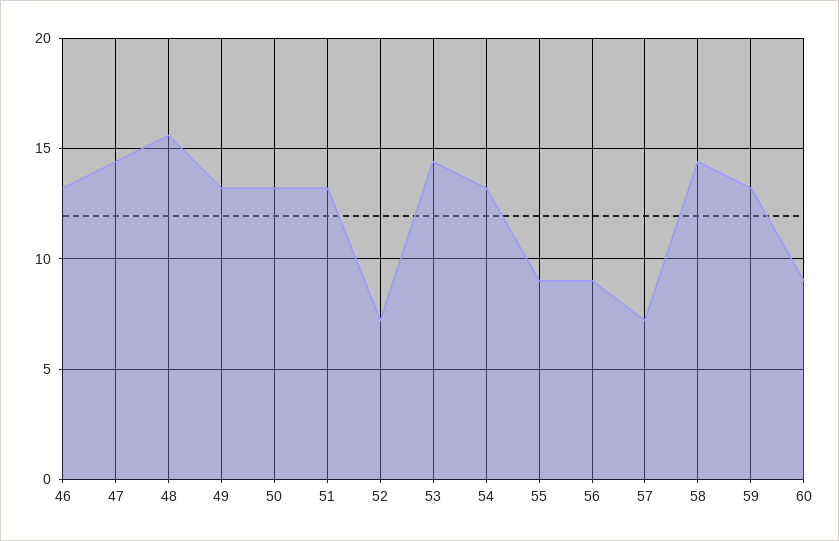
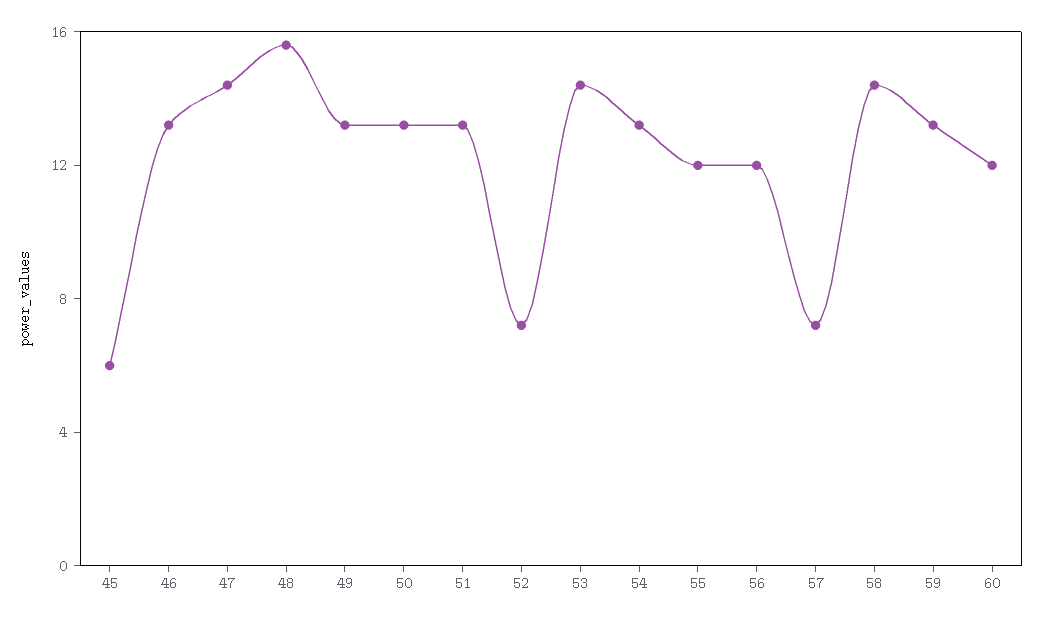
  {
    "46": 13,
    "47": 14.5,
    "48": 15.5,
    "49": 13,
    "50": 13,
    "51": 13,
    "52": 7,
    "53": 14.5,
    "54": 13,
-   "55": 9,
+   "55": 12,
-   "56": 9,
+   "56": 12,
    "57": 7,
    "58": 14.5,
    "59": 13,
-   "60": 9
+   "60": 12,
+   "45": 6
  }

